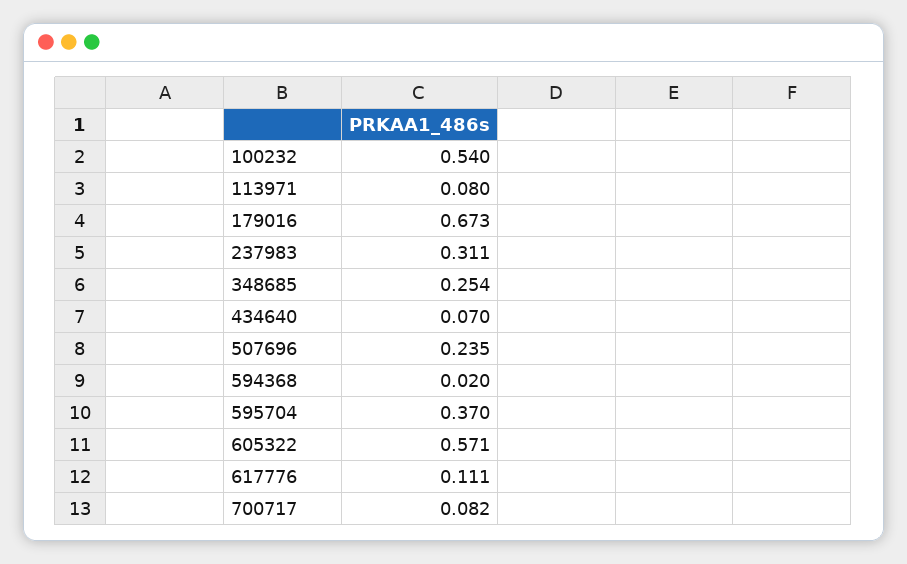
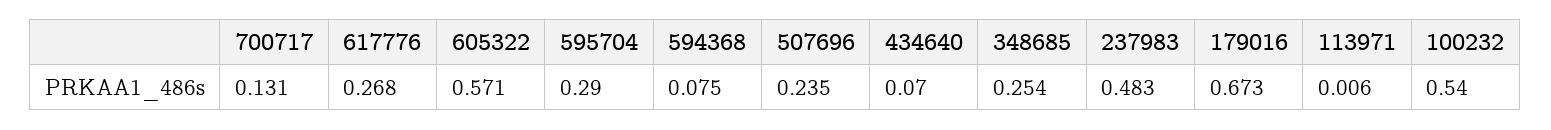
  {
    "100232": 0.54,
-   "113971": 0.08,
+   "113971": 0.006,
    "179016": 0.673,
-   "237983": 0.311,
+   "237983": 0.483,
    "348685": 0.254,
    "434640": 0.07,
    "507696": 0.235,
-   "594368": 0.02,
+   "594368": 0.075,
-   "595704": 0.37,
+   "595704": 0.29,
    "605322": 0.571,
-   "617776": 0.111,
+   "617776": 0.268,
-   "700717": 0.082
+   "700717": 0.131
  }

